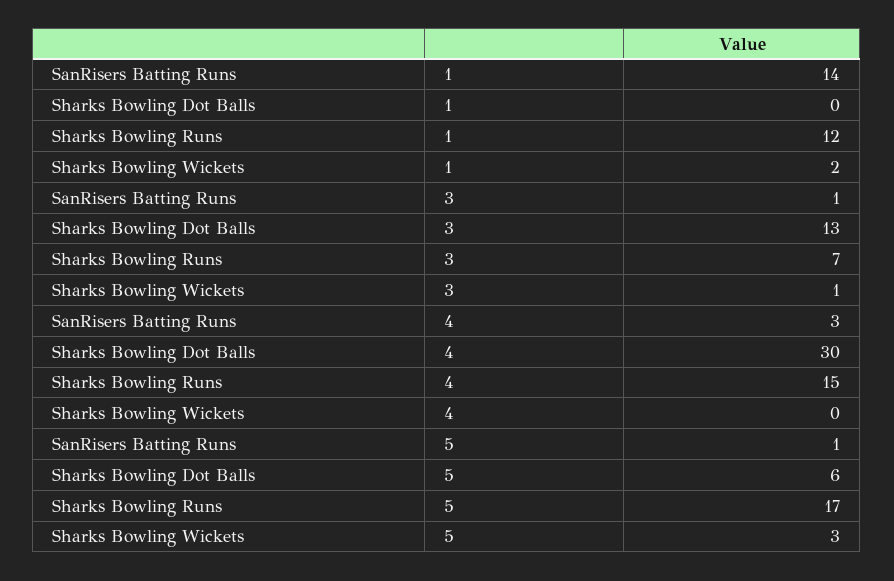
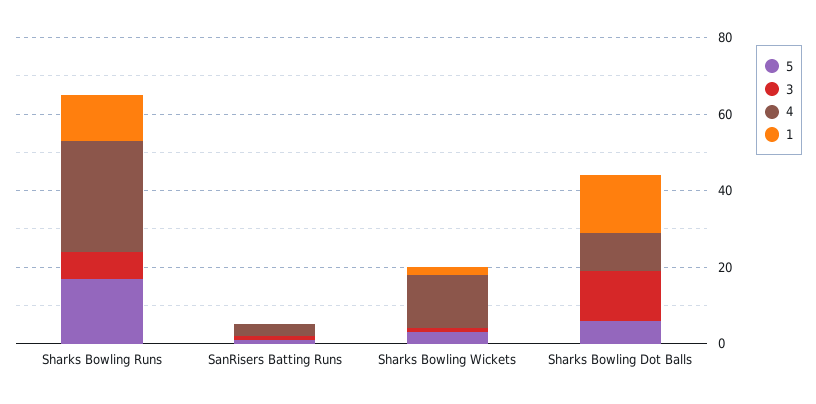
  {
    "1": {
-     "SanRisers Batting Runs": 14,
+     "SanRisers Batting Runs": 0,
-     "Sharks Bowling Dot Balls": 0,
+     "Sharks Bowling Dot Balls": 15,
      "Sharks Bowling Runs": 12,
      "Sharks Bowling Wickets": 2
    },
    "3": {
      "SanRisers Batting Runs": 1,
      "Sharks Bowling Dot Balls": 13,
      "Sharks Bowling Runs": 7,
      "Sharks Bowling Wickets": 1
    },
    "4": {
      "SanRisers Batting Runs": 3,
-     "Sharks Bowling Dot Balls": 30,
+     "Sharks Bowling Dot Balls": 10,
-     "Sharks Bowling Runs": 15,
+     "Sharks Bowling Runs": 30,
-     "Sharks Bowling Wickets": 0
+     "Sharks Bowling Wickets": 15
    },
    "5": {
      "SanRisers Batting Runs": 1,
      "Sharks Bowling Dot Balls": 6,
      "Sharks Bowling Runs": 17,
      "Sharks Bowling Wickets": 3
    }
  }

